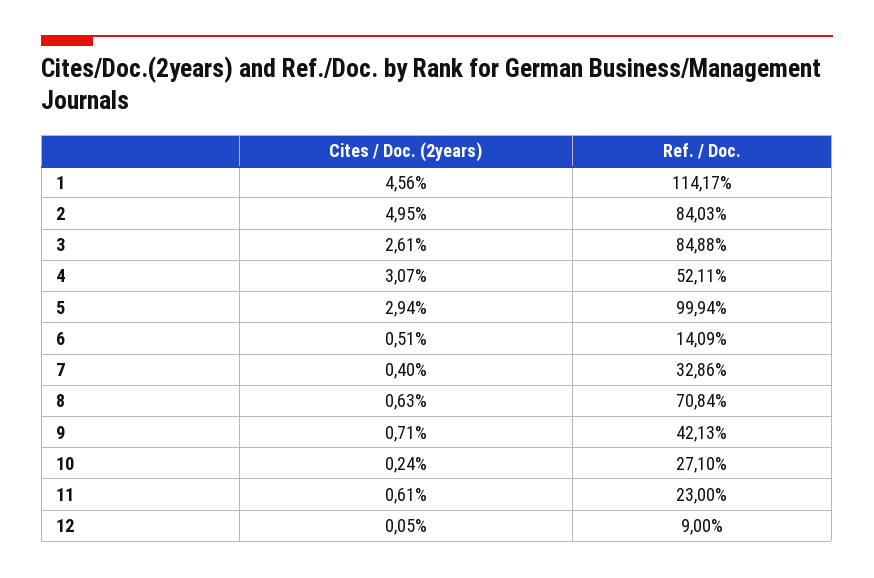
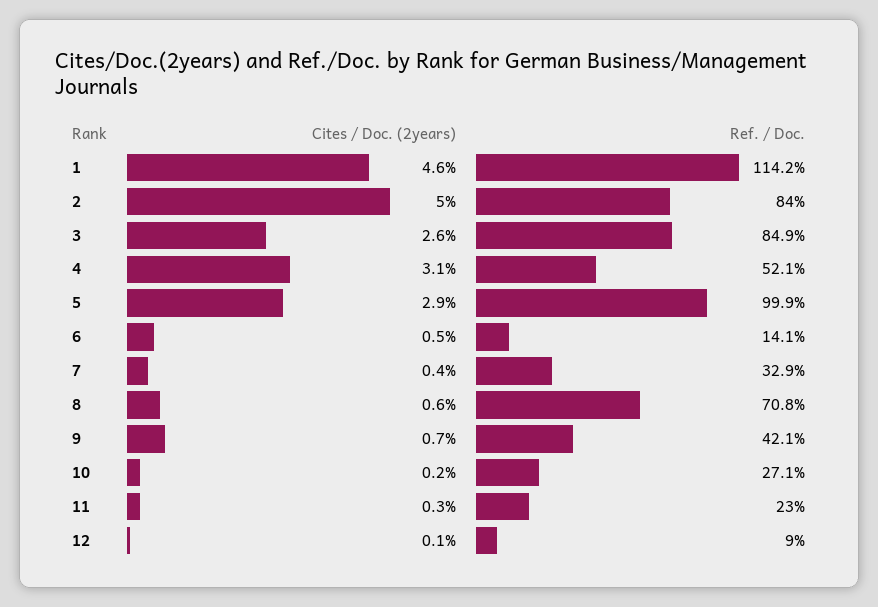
  {
    "Cites / Doc. (2years)": {
      "1": 4.56,
      "2": 4.95,
      "3": 2.61,
      "4": 3.07,
      "5": 2.94,
      "6": 0.51,
      "7": 0.4,
      "8": 0.63,
      "9": 0.71,
      "10": 0.24,
-     "11": 0.61,
+     "11": 0.3,
      "12": 0.05
    },
    "Ref. / Doc.": {
      "1": 114.17,
      "2": 84.03,
      "3": 84.88,
      "4": 52.11,
      "5": 99.94,
      "6": 14.09,
      "7": 32.86,
      "8": 70.84,
      "9": 42.13,
      "10": 27.1,
      "11": 23,
      "12": 9
    }
  }

